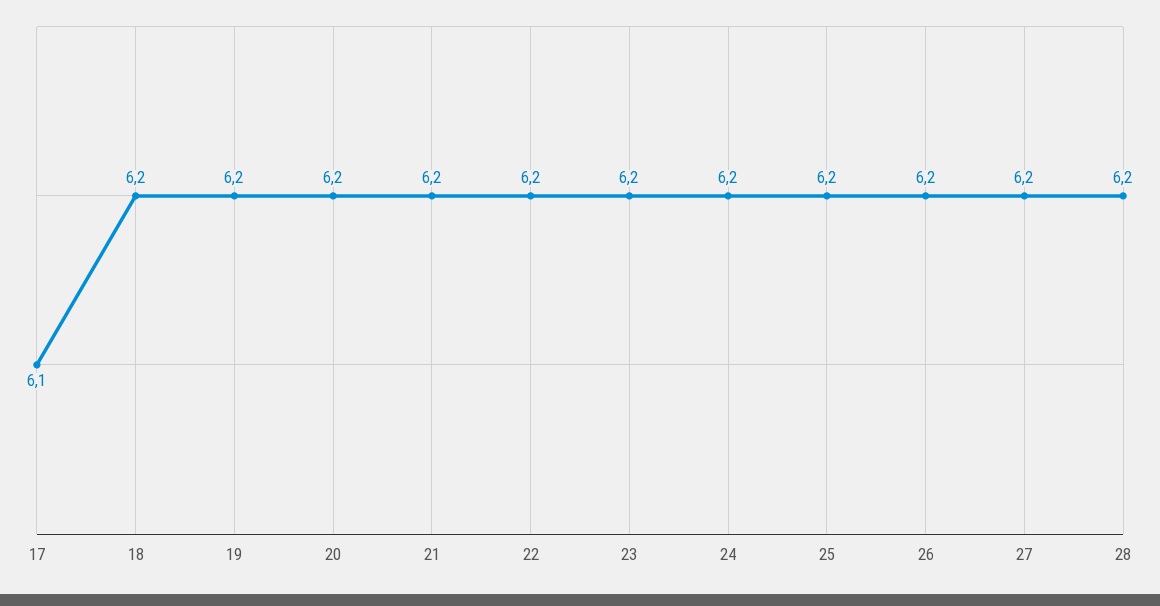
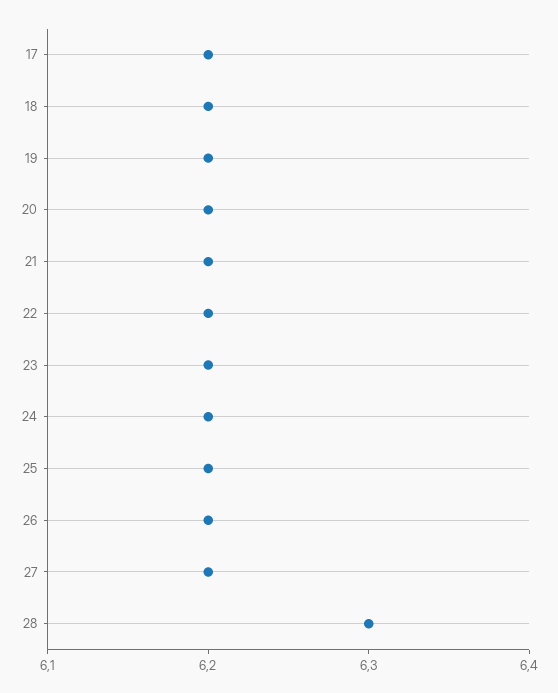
  {
-   "17": 6.1,
+   "17": 6.2,
    "18": 6.2,
    "19": 6.2,
    "20": 6.2,
    "21": 6.2,
    "22": 6.2,
    "23": 6.2,
    "24": 6.2,
    "25": 6.2,
    "26": 6.2,
    "27": 6.2,
-   "28": 6.2
+   "28": 6.3
  }

